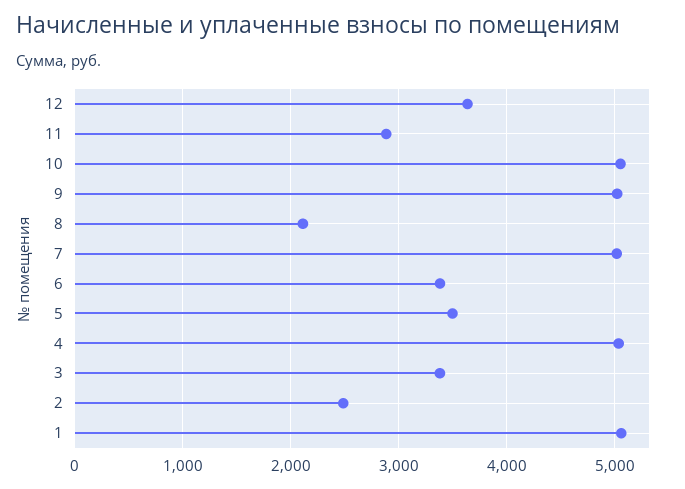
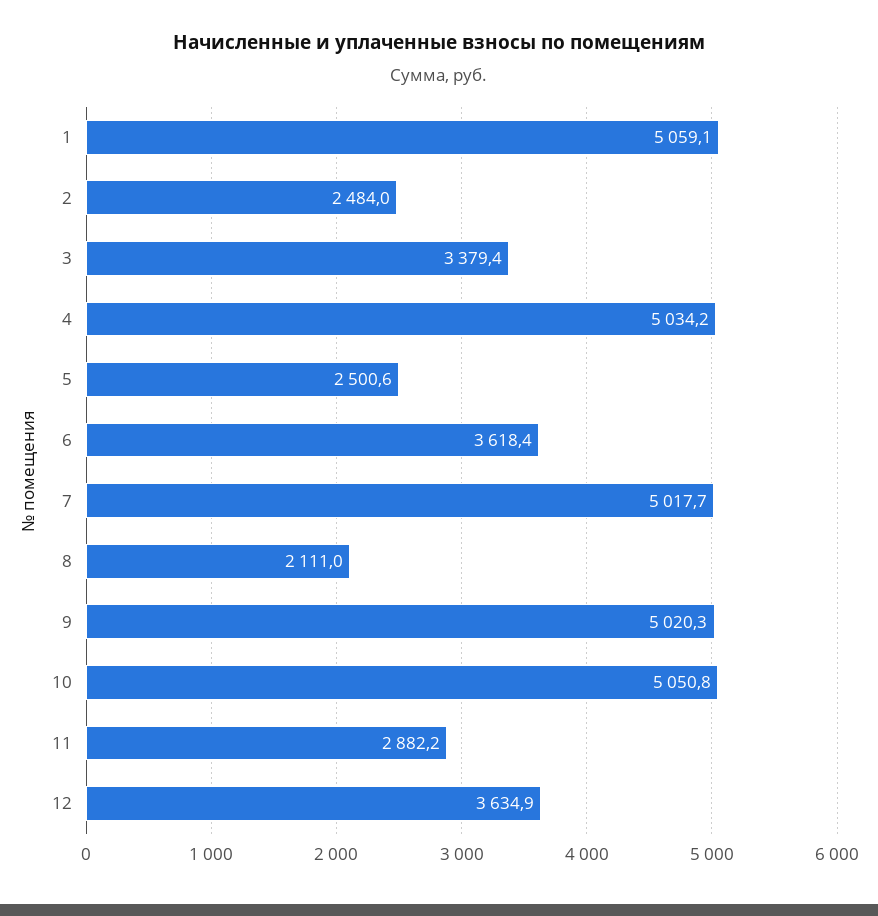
  {
    "12": 3634.9,
    "11": 2882.2,
    "10": 5050.8,
    "9": 5020.3,
    "8": 2111,
    "7": 5017.7,
-   "6": 3400,
+   "6": 3618.4,
-   "5": 3500,
+   "5": 2500.6,
    "4": 5034.2,
    "3": 3379.4,
    "2": 2484,
    "1": 5059.1
  }

